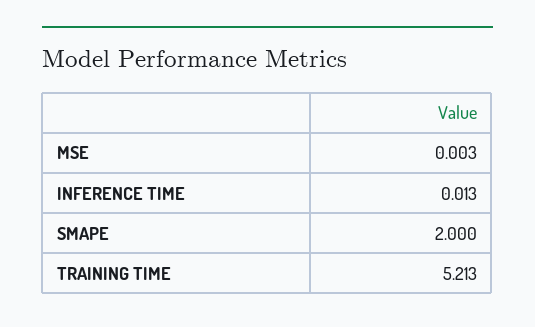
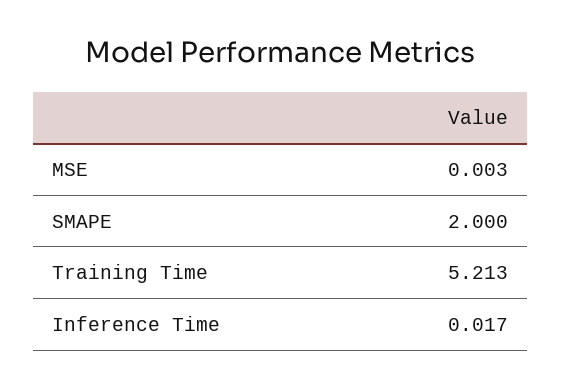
  {
    "MSE": 0.003,
-   "INFERENCE TIME": 0.013,
+   "INFERENCE TIME": 0.017,
    "SMAPE": 2,
    "TRAINING TIME": 5.213
  }

